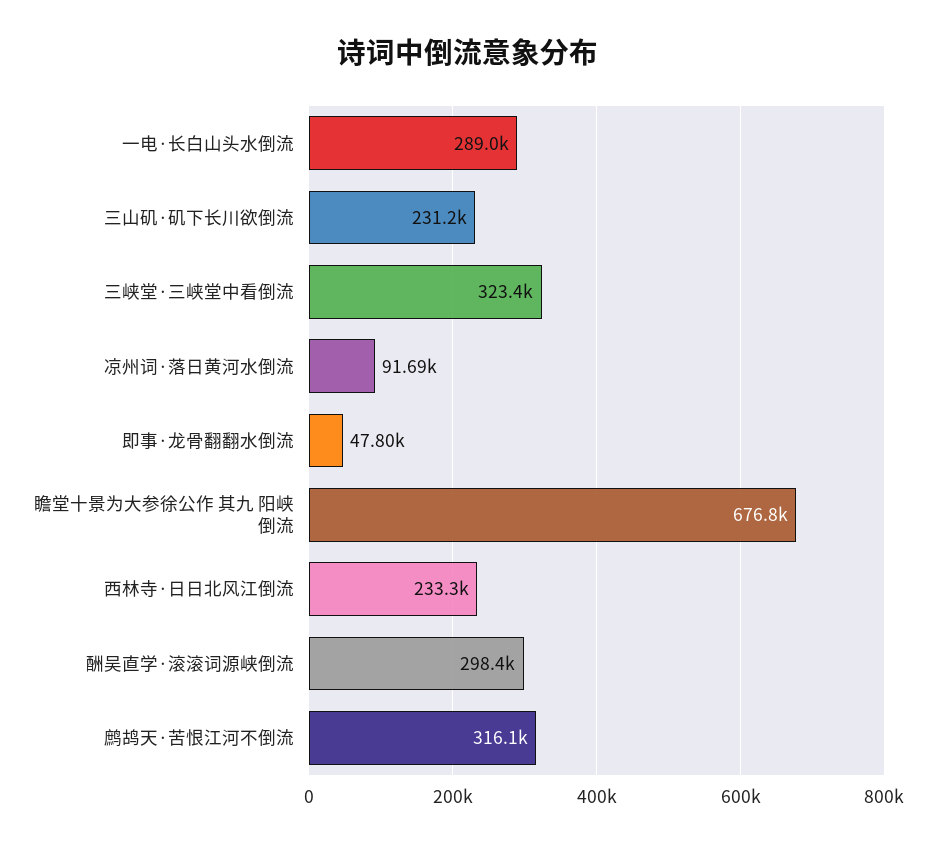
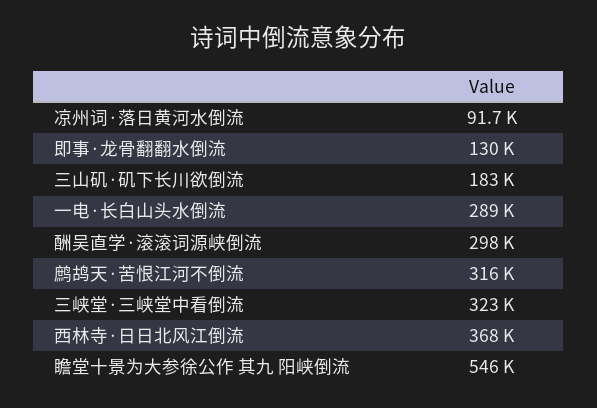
  {
    "一电·长白山头水倒流": 289000,
-   "三山矶·矶下长川欲倒流": 231200,
+   "三山矶·矶下长川欲倒流": 183000,
    "三峡堂·三峡堂中看倒流": 323400,
    "凉州词·落日黄河水倒流": 91690,
-   "即事·龙骨翻翻水倒流": 47800,
+   "即事·龙骨翻翻水倒流": 130000,
-   "瞻堂十景为大参徐公作 其九 阳峡倒流": 676800,
+   "瞻堂十景为大参徐公作 其九 阳峡倒流": 546000,
-   "西林寺·日日北风江倒流": 233300,
+   "西林寺·日日北风江倒流": 368000,
    "酬吴直学·滚滚词源峡倒流": 298400,
    "鹧鸪天·苦恨江河不倒流": 316100
  }

